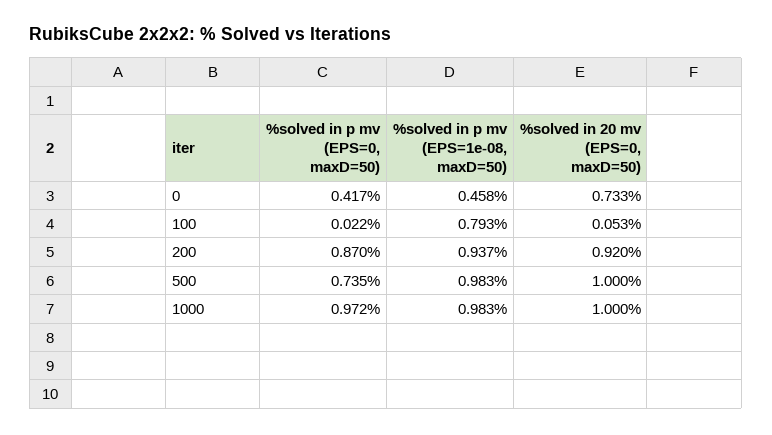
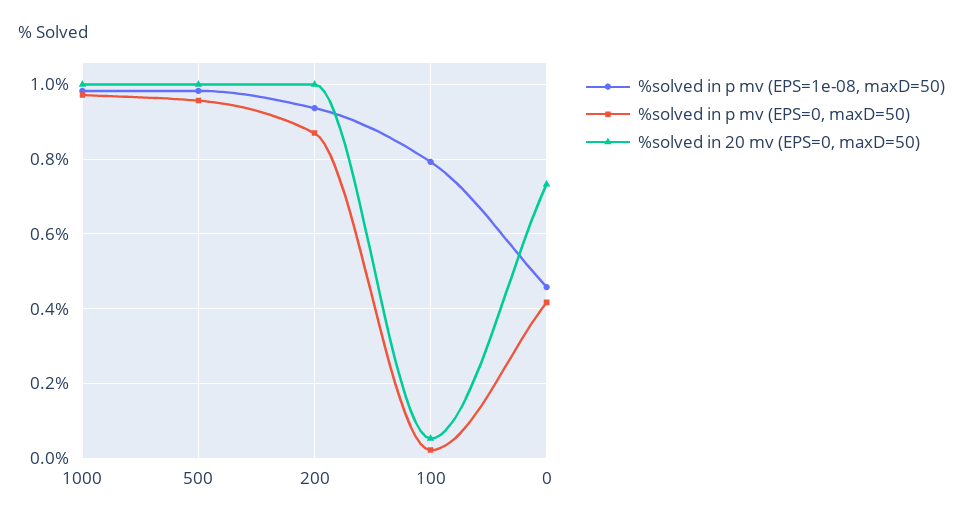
  {
    "%solved in p mv (EPS=0, maxD=50)": {
      "0": 0.417,
      "100": 0.022,
      "200": 0.87,
-     "500": 0.735,
+     "500": 0.96,
      "1000": 0.972
    },
    "%solved in p mv (EPS=1e-08, maxD=50)": {
      "0": 0.458,
      "100": 0.793,
      "200": 0.937,
      "500": 0.983,
      "1000": 0.983
    },
    "%solved in 20 mv (EPS=0, maxD=50)": {
      "0": 0.733,
      "100": 0.053,
-     "200": 0.92,
+     "200": 1,
      "500": 1,
      "1000": 1
    }
  }

